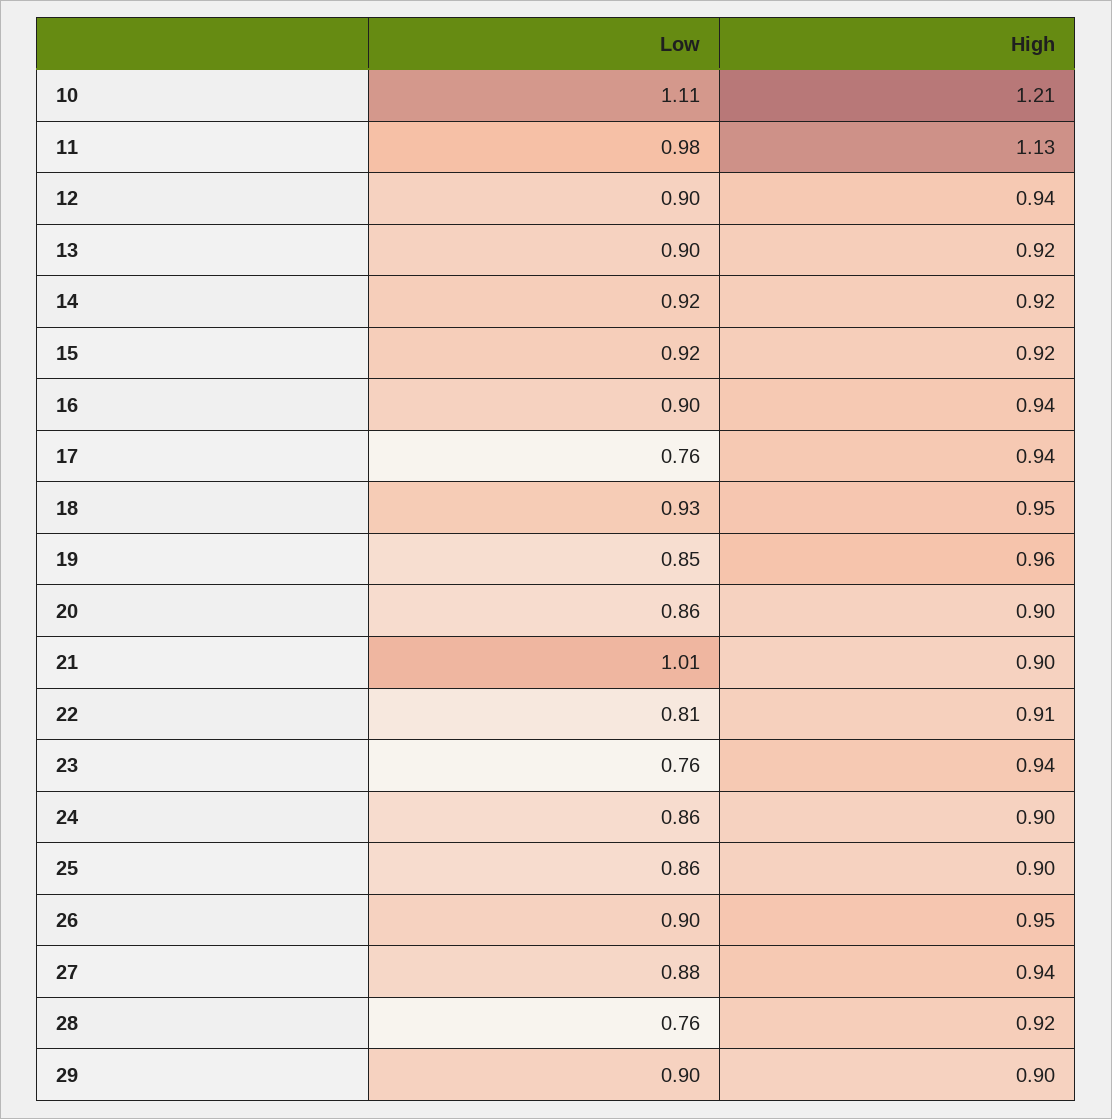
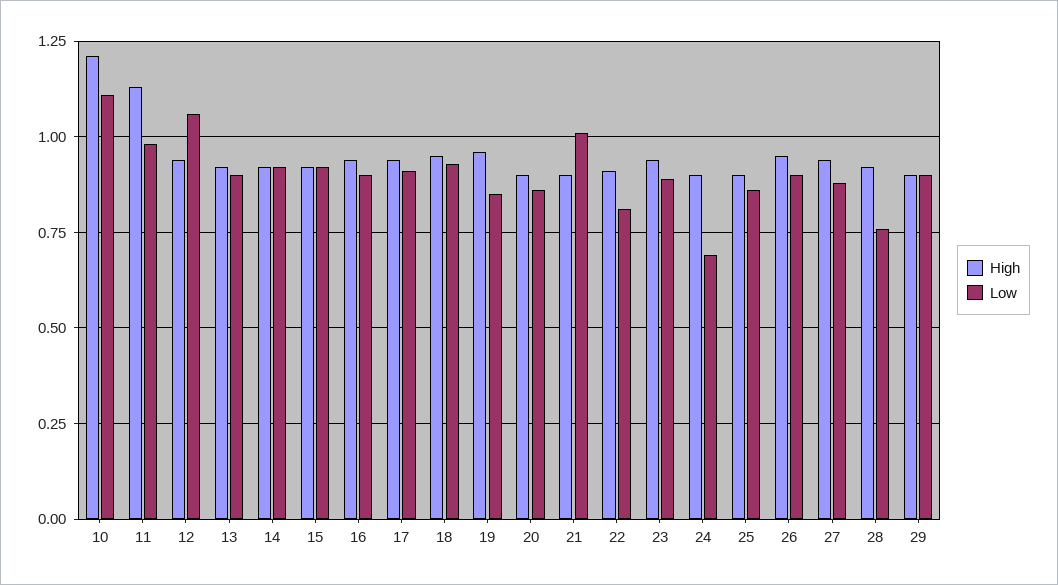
  {
    "Low": {
      "10": 1.11,
      "11": 0.98,
-     "12": 0.9,
+     "12": 1.05,
      "13": 0.9,
      "14": 0.92,
      "15": 0.92,
      "16": 0.9,
-     "17": 0.76,
+     "17": 0.9,
      "18": 0.93,
      "19": 0.85,
      "20": 0.86,
      "21": 1.01,
      "22": 0.81,
-     "23": 0.76,
+     "23": 0.9,
-     "24": 0.86,
+     "24": 0.7,
      "25": 0.86,
      "26": 0.9,
      "27": 0.88,
      "28": 0.76,
      "29": 0.9
    },
    "High": {
      "10": 1.21,
      "11": 1.13,
      "12": 0.94,
      "13": 0.92,
      "14": 0.92,
      "15": 0.92,
      "16": 0.94,
      "17": 0.94,
      "18": 0.95,
      "19": 0.96,
      "20": 0.9,
      "21": 0.9,
      "22": 0.91,
      "23": 0.94,
      "24": 0.9,
      "25": 0.9,
      "26": 0.95,
      "27": 0.94,
      "28": 0.92,
      "29": 0.9
    }
  }

